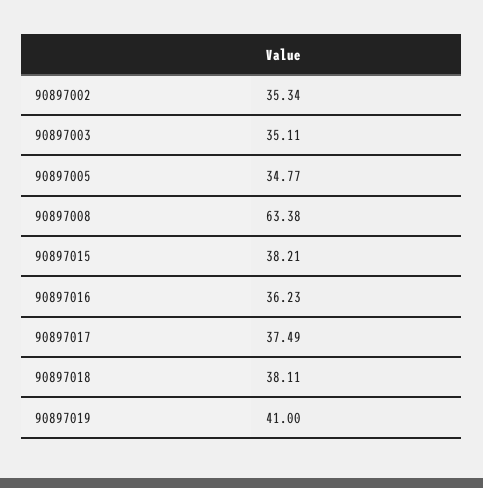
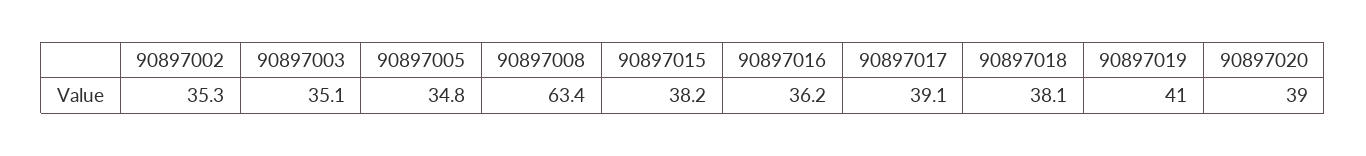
  {
    "90897002": 35.34,
    "90897003": 35.11,
    "90897005": 34.77,
    "90897008": 63.38,
    "90897015": 38.21,
    "90897016": 36.23,
-   "90897017": 37.49,
+   "90897017": 39.1,
    "90897018": 38.11,
-   "90897019": 41
+   "90897019": 41,
+   "90897020": 39
  }

